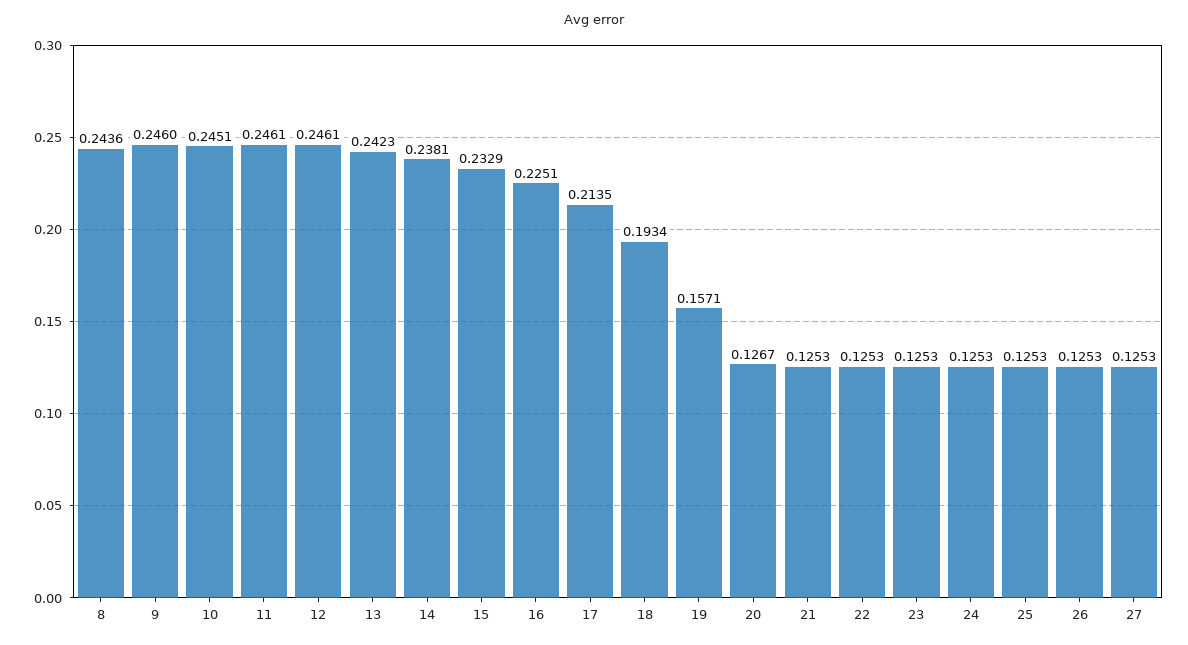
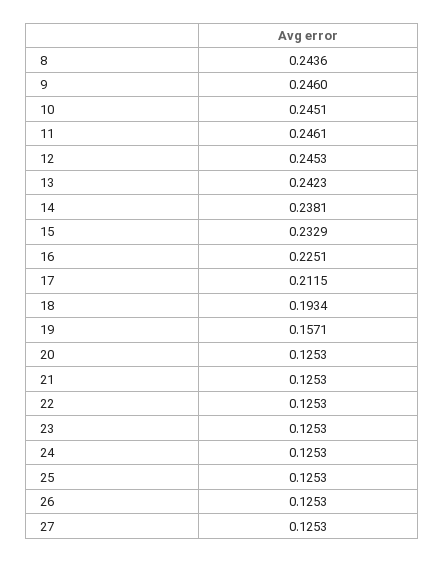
  {
    "8": 0.2436,
    "9": 0.246,
    "10": 0.2451,
    "11": 0.2461,
-   "12": 0.2461,
+   "12": 0.2453,
    "13": 0.2423,
    "14": 0.2381,
    "15": 0.2329,
    "16": 0.2251,
-   "17": 0.2135,
+   "17": 0.2115,
    "18": 0.1934,
    "19": 0.1571,
-   "20": 0.1267,
+   "20": 0.1253,
    "21": 0.1253,
    "22": 0.1253,
    "23": 0.1253,
    "24": 0.1253,
    "25": 0.1253,
    "26": 0.1253,
    "27": 0.1253
  }

